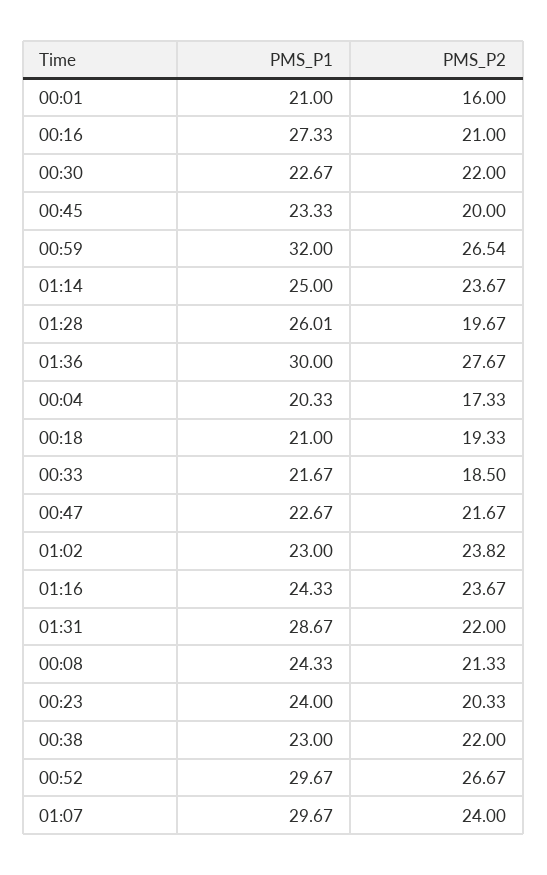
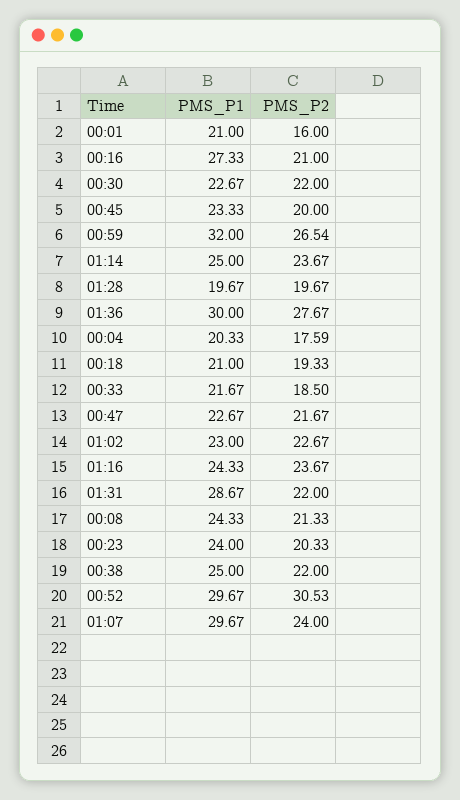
  {
    "PMS_P1": {
      "00:01": 21,
      "00:16": 27.33,
      "00:30": 22.67,
      "00:45": 23.33,
      "00:59": 32,
      "01:14": 25,
-     "01:28": 26.01,
+     "01:28": 19.67,
      "01:36": 30,
      "00:04": 20.33,
      "00:18": 21,
      "00:33": 21.67,
      "00:47": 22.67,
      "01:02": 23,
      "01:16": 24.33,
      "01:31": 28.67,
      "00:08": 24.33,
      "00:23": 24,
-     "00:38": 23,
+     "00:38": 25,
      "00:52": 29.67,
      "01:07": 29.67
    },
    "PMS_P2": {
      "00:01": 16,
      "00:16": 21,
      "00:30": 22,
      "00:45": 20,
      "00:59": 26.54,
      "01:14": 23.67,
      "01:28": 19.67,
      "01:36": 27.67,
-     "00:04": 17.33,
+     "00:04": 17.59,
      "00:18": 19.33,
      "00:33": 18.5,
      "00:47": 21.67,
-     "01:02": 23.82,
+     "01:02": 22.67,
      "01:16": 23.67,
      "01:31": 22,
      "00:08": 21.33,
      "00:23": 20.33,
      "00:38": 22,
-     "00:52": 26.67,
+     "00:52": 30.53,
      "01:07": 24
    }
  }

